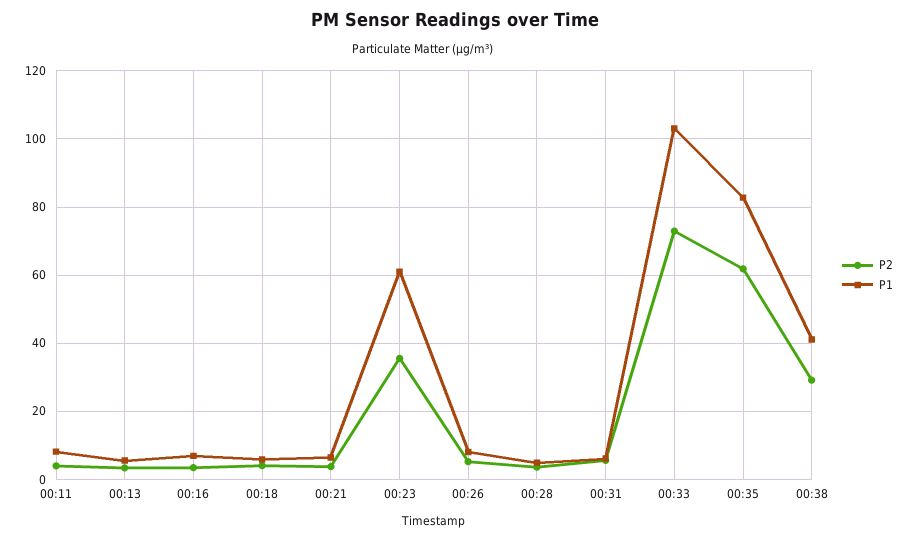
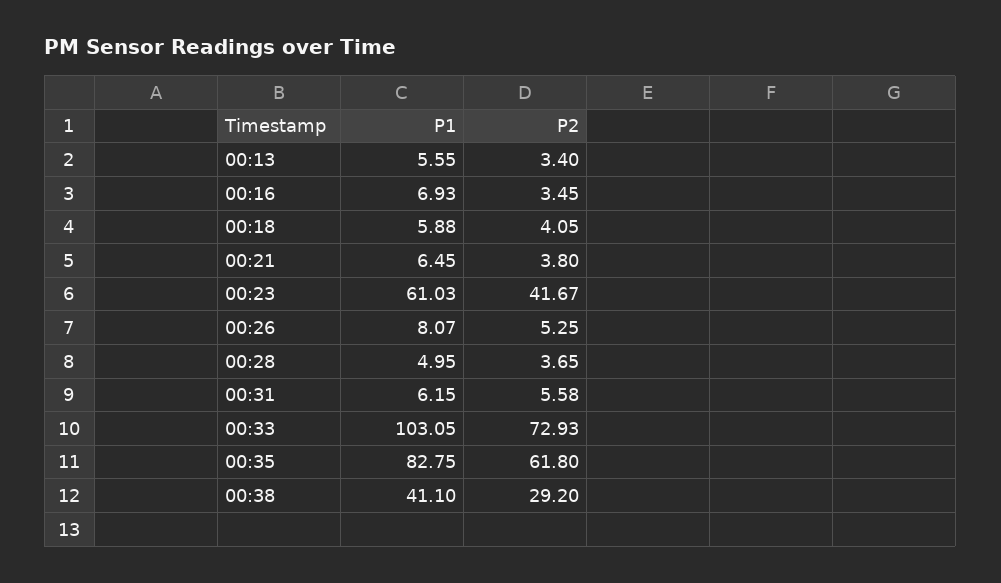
  {
    "P2": {
-     "00:11": 4,
      "00:13": 3.4,
      "00:16": 3.45,
      "00:18": 4.05,
      "00:21": 3.8,
-     "00:23": 36,
+     "00:23": 41.67,
      "00:26": 5.25,
      "00:28": 3.65,
      "00:31": 5.58,
      "00:33": 72.93,
      "00:35": 61.8,
      "00:38": 29.2
    },
    "P1": {
-     "00:11": 8,
      "00:13": 5.55,
      "00:16": 6.93,
      "00:18": 5.88,
      "00:21": 6.45,
      "00:23": 61.03,
      "00:26": 8.07,
      "00:28": 4.95,
      "00:31": 6.15,
      "00:33": 103.05,
      "00:35": 82.75,
      "00:38": 41.1
    }
  }

